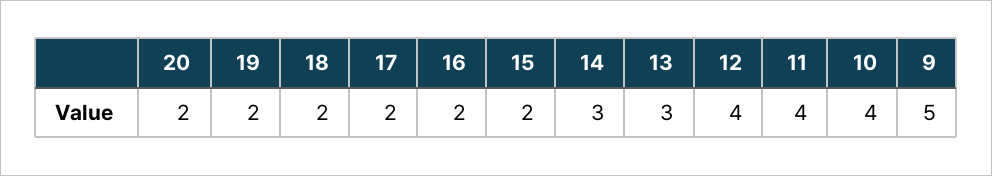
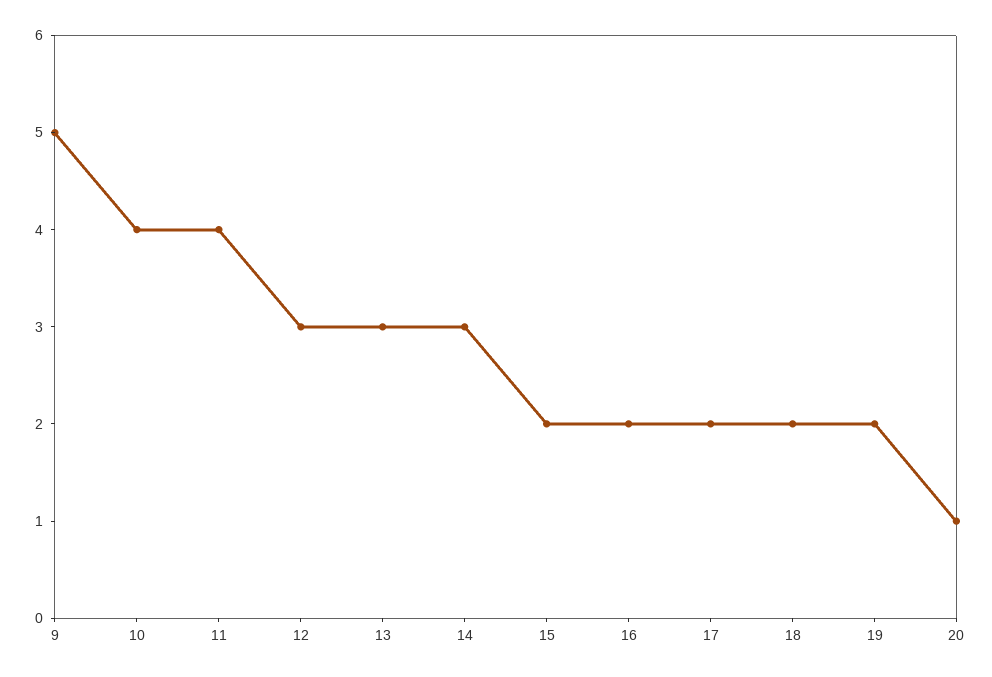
  {
-   "20": 2,
+   "20": 1,
    "19": 2,
    "18": 2,
    "17": 2,
    "16": 2,
    "15": 2,
    "14": 3,
    "13": 3,
-   "12": 4,
+   "12": 3,
    "11": 4,
    "10": 4,
    "9": 5
  }

